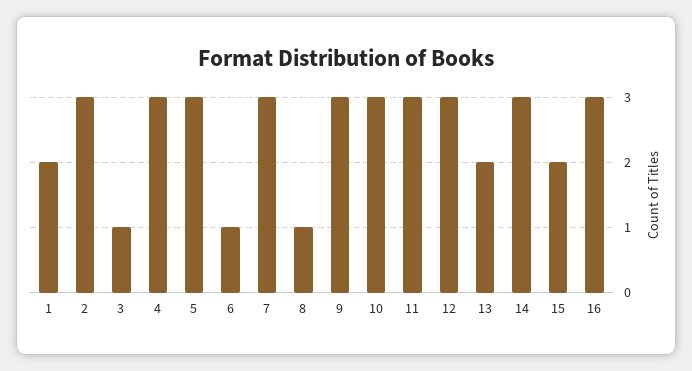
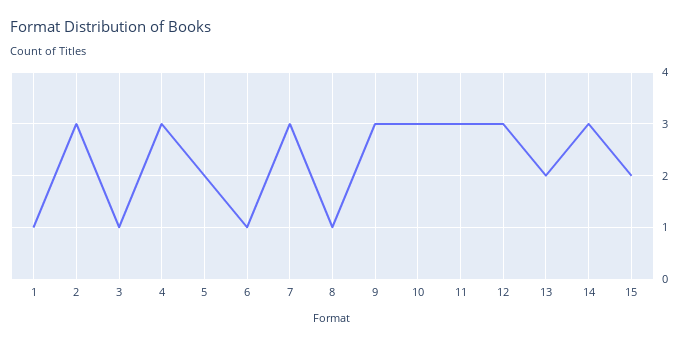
  {
-   "1": 2,
+   "1": 1,
    "2": 3,
    "3": 1,
    "4": 3,
-   "5": 3,
+   "5": 2,
    "6": 1,
    "7": 3,
    "8": 1,
    "9": 3,
    "10": 3,
    "11": 3,
    "12": 3,
    "13": 2,
    "14": 3,
-   "15": 2,
+   "15": 2
-   "16": 3
  }

